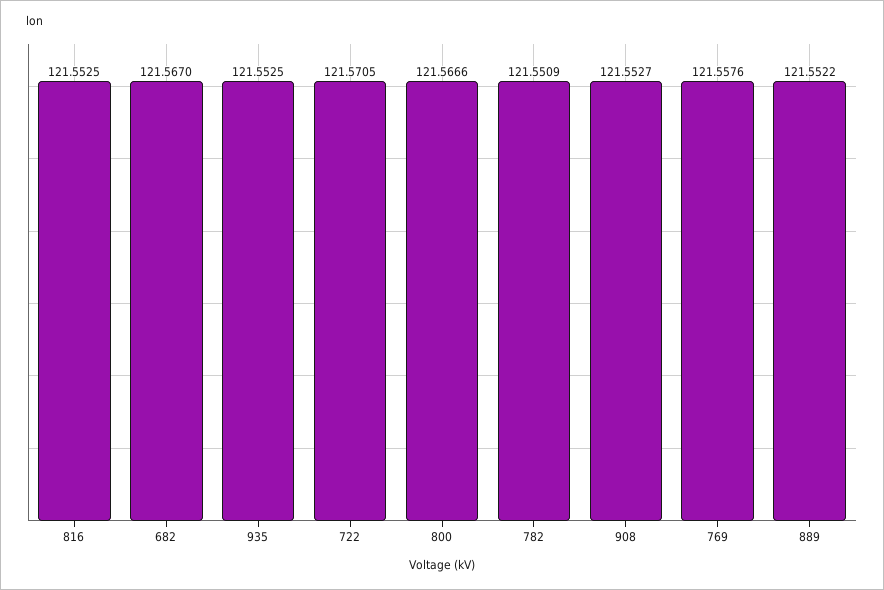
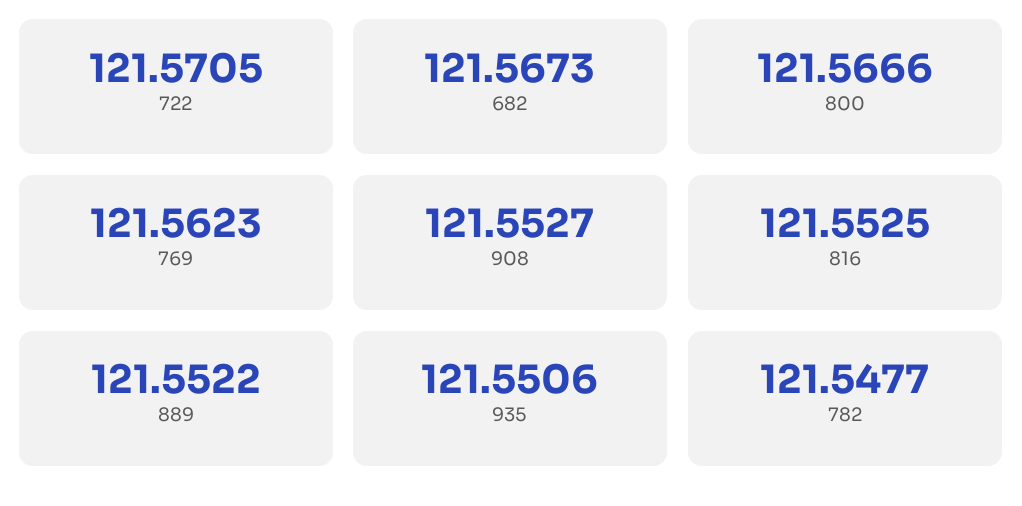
  {
    "816": 121.5525,
-   "682": 121.567,
+   "682": 121.5673,
-   "935": 121.5525,
+   "935": 121.5506,
    "722": 121.5705,
    "800": 121.5666,
-   "782": 121.5509,
+   "782": 121.5477,
    "908": 121.5527,
-   "769": 121.5576,
+   "769": 121.5623,
    "889": 121.5522
  }

